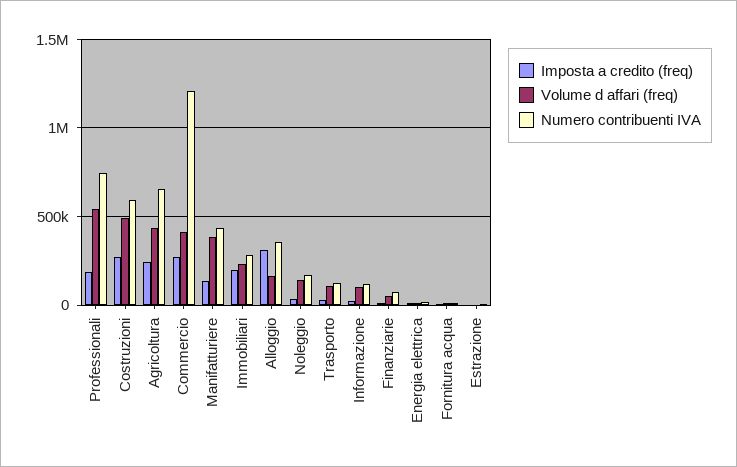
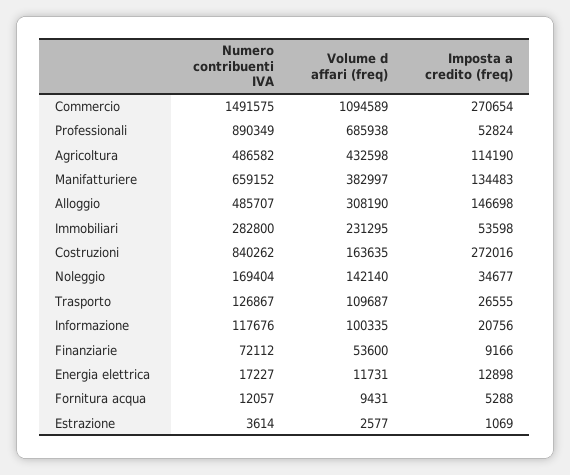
  {
    "Imposta a credito (freq)": {
-     "Professionali": 200000,
+     "Professionali": 52824,
      "Costruzioni": 272016,
-     "Agricoltura": 250000,
+     "Agricoltura": 114190,
      "Commercio": 270654,
      "Manifatturiere": 134483,
-     "Immobiliari": 200000,
+     "Immobiliari": 53598,
-     "Alloggio": 300000,
+     "Alloggio": 146698,
      "Noleggio": 34677,
      "Trasporto": 26555,
      "Informazione": 20756,
      "Finanziarie": 9166,
      "Energia elettrica": 12898,
      "Fornitura acqua": 5288,
      "Estrazione": 1069
    },
    "Volume d affari (freq)": {
-     "Professionali": 550000,
+     "Professionali": 685938,
-     "Costruzioni": 500000,
+     "Costruzioni": 163635,
      "Agricoltura": 432598,
-     "Commercio": 400000,
+     "Commercio": 1094589,
      "Manifatturiere": 382997,
      "Immobiliari": 231295,
-     "Alloggio": 150000,
+     "Alloggio": 308190,
      "Noleggio": 142140,
      "Trasporto": 109687,
      "Informazione": 100335,
      "Finanziarie": 53600,
      "Energia elettrica": 11731,
      "Fornitura acqua": 9431,
      "Estrazione": 2577
    },
    "Numero contribuenti IVA": {
-     "Professionali": 750000,
+     "Professionali": 890349,
-     "Costruzioni": 600000,
+     "Costruzioni": 840262,
-     "Agricoltura": 650000,
+     "Agricoltura": 486582,
-     "Commercio": 1200000,
+     "Commercio": 1491575,
-     "Manifatturiere": 450000,
+     "Manifatturiere": 659152,
      "Immobiliari": 282800,
-     "Alloggio": 350000,
+     "Alloggio": 485707,
      "Noleggio": 169404,
      "Trasporto": 126867,
      "Informazione": 117676,
      "Finanziarie": 72112,
      "Energia elettrica": 17227,
      "Fornitura acqua": 12057,
      "Estrazione": 3614
    }
  }

